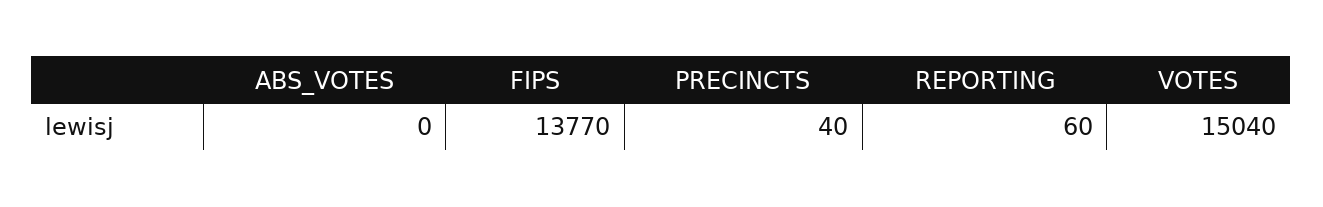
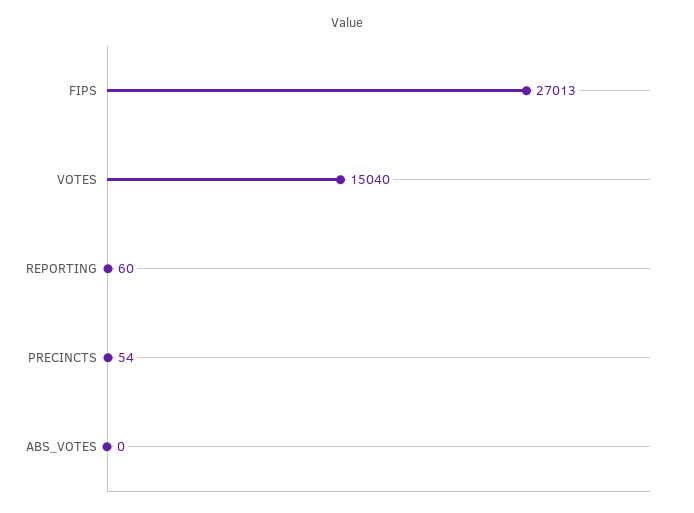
  {
    "ABS_VOTES": 0,
-   "FIPS": 13770,
+   "FIPS": 27013,
-   "PRECINCTS": 40,
+   "PRECINCTS": 54,
    "REPORTING": 60,
    "VOTES": 15040
  }

